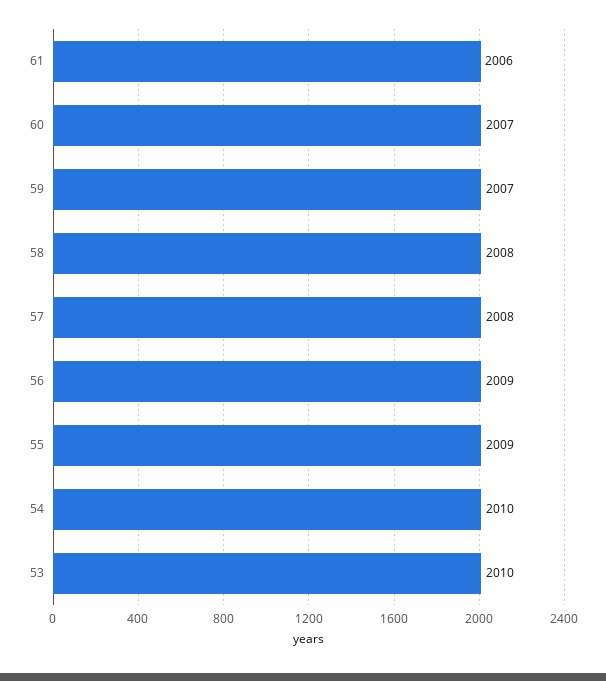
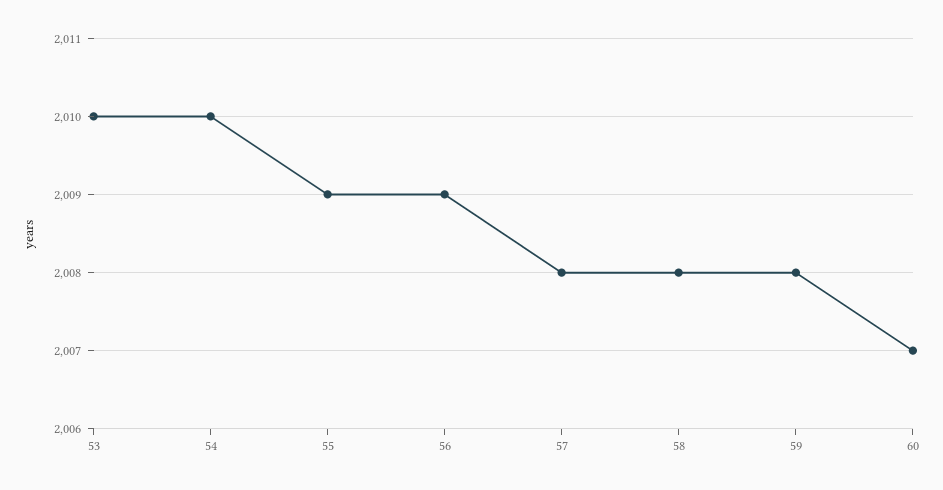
  {
-   "61": 2006,
    "60": 2007,
-   "59": 2007,
+   "59": 2008,
    "58": 2008,
    "57": 2008,
    "56": 2009,
    "55": 2009,
    "54": 2010,
    "53": 2010
  }

